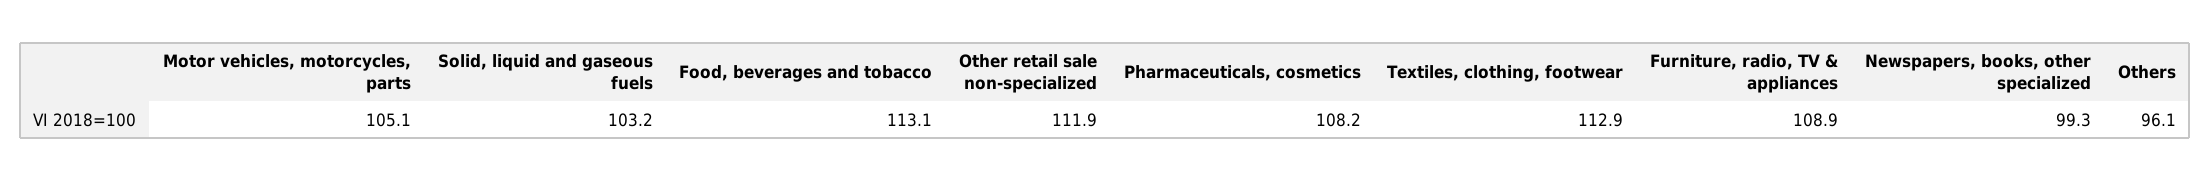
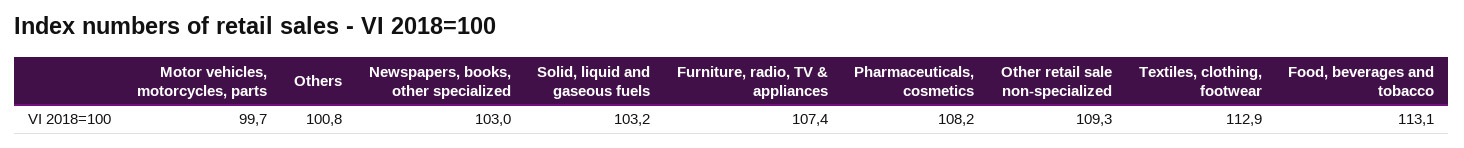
  {
-   "Motor vehicles, motorcycles, parts": 105.1,
+   "Motor vehicles, motorcycles, parts": 99.7,
    "Solid, liquid and gaseous fuels": 103.2,
    "Food, beverages and tobacco": 113.1,
-   "Other retail sale non-specialized": 111.9,
+   "Other retail sale non-specialized": 109.3,
    "Pharmaceuticals, cosmetics": 108.2,
    "Textiles, clothing, footwear": 112.9,
-   "Furniture, radio, TV & appliances": 108.9,
+   "Furniture, radio, TV & appliances": 107.4,
-   "Newspapers, books, other specialized": 99.3,
+   "Newspapers, books, other specialized": 103,
-   "Others": 96.1
+   "Others": 100.8
  }

